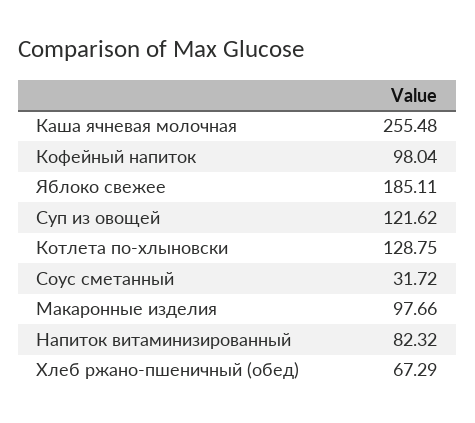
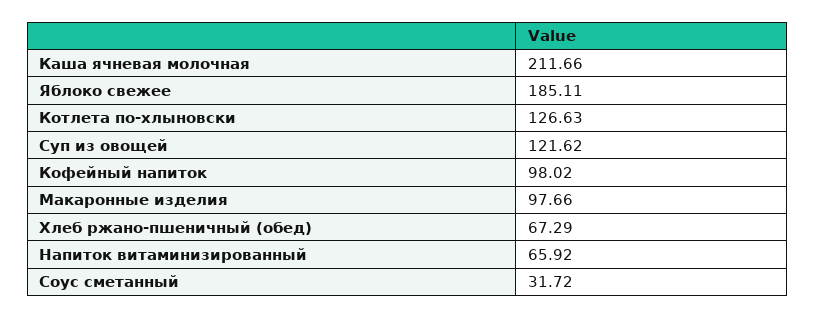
  {
-   "Каша ячневая молочная": 255.48,
+   "Каша ячневая молочная": 211.66,
-   "Кофейный напиток": 98.04,
+   "Кофейный напиток": 98.02,
    "Яблоко свежее": 185.11,
    "Суп из овощей": 121.62,
-   "Котлета по-хлыновски": 128.75,
+   "Котлета по-хлыновски": 126.63,
    "Соус сметанный": 31.72,
    "Макаронные изделия": 97.66,
-   "Напиток витаминизированный": 82.32,
+   "Напиток витаминизированный": 65.92,
    "Хлеб ржано-пшеничный (обед)": 67.29
  }

